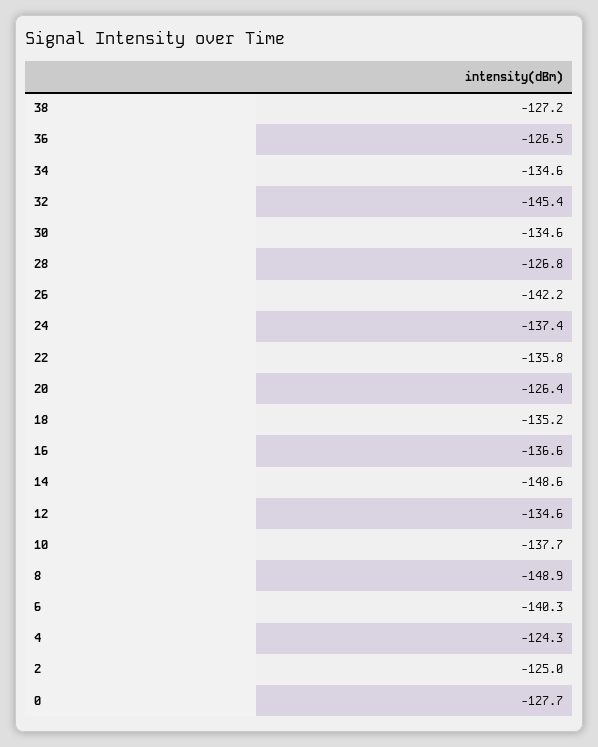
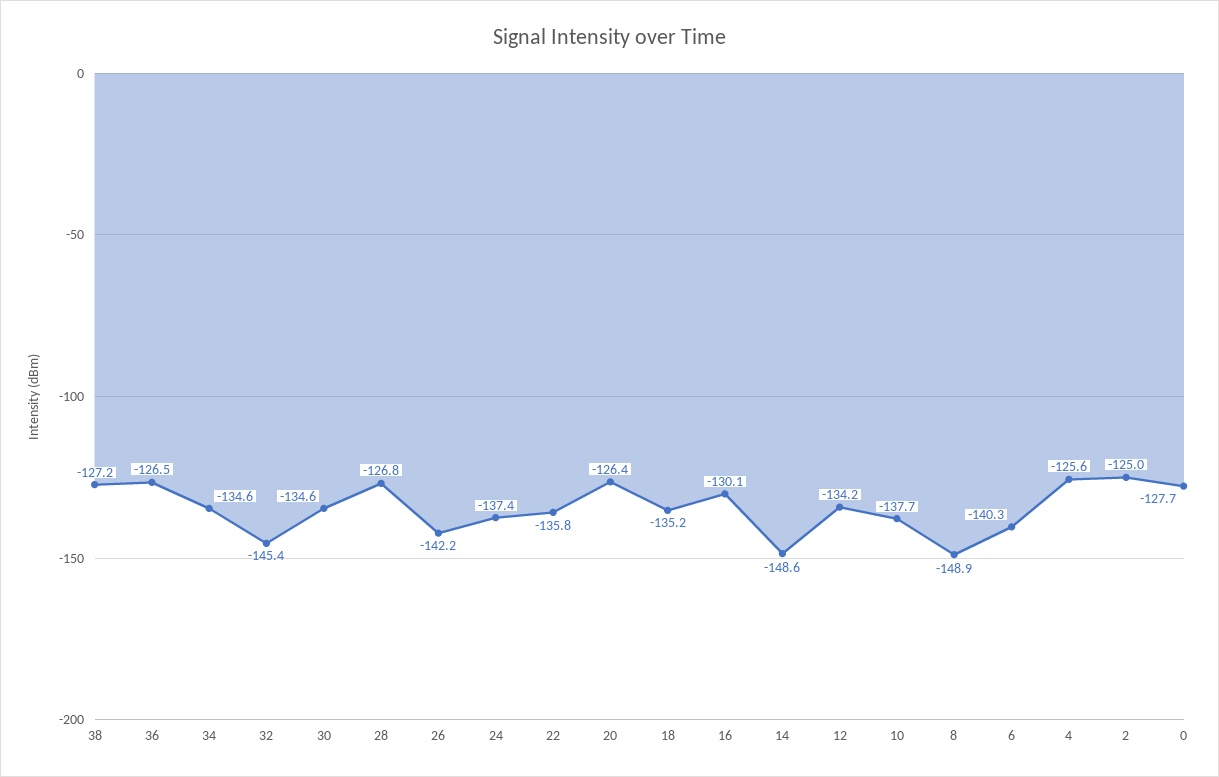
  {
    "38": -127.2,
    "36": -126.5,
    "34": -134.6,
    "32": -145.4,
    "30": -134.6,
    "28": -126.8,
    "26": -142.2,
    "24": -137.4,
    "22": -135.8,
    "20": -126.4,
    "18": -135.2,
-   "16": -136.6,
+   "16": -130.1,
    "14": -148.6,
-   "12": -134.6,
+   "12": -134.2,
    "10": -137.7,
    "8": -148.9,
    "6": -140.3,
-   "4": -124.3,
+   "4": -125.6,
    "2": -125,
    "0": -127.7
  }

